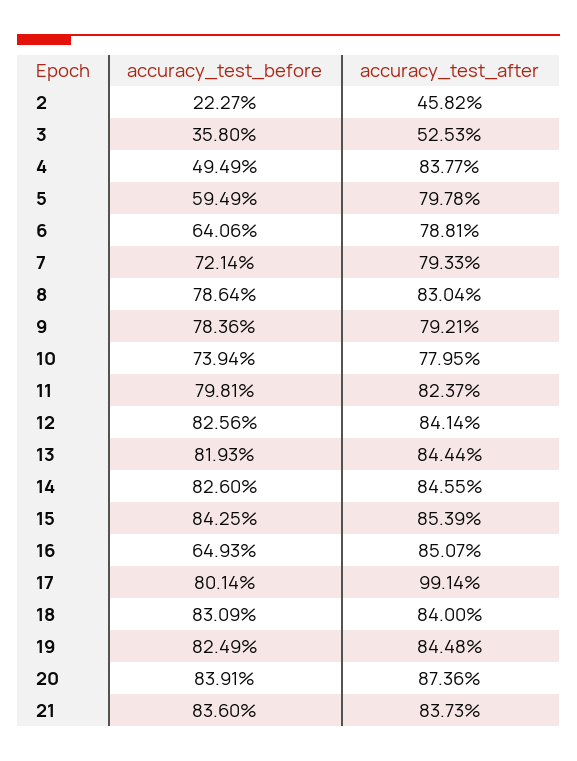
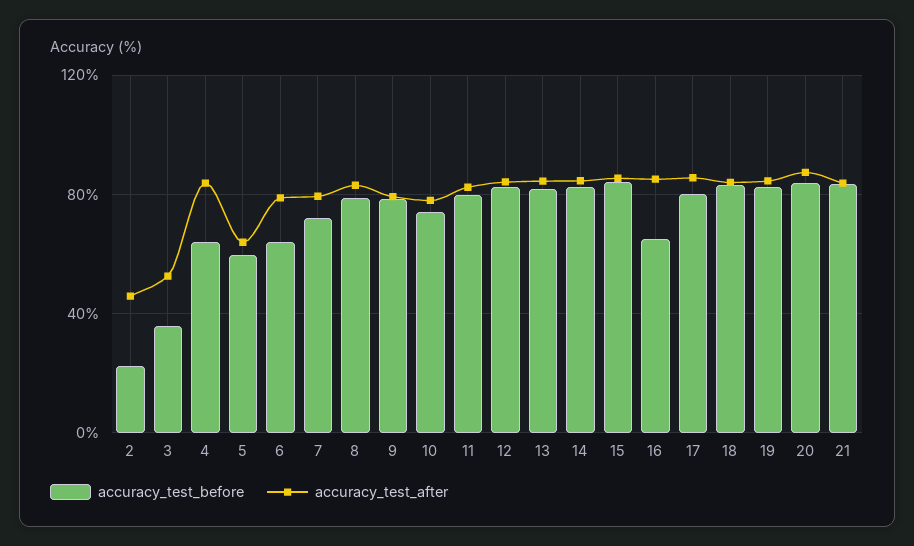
  {
    "accuracy_test_before": {
      "2": 22.27,
      "3": 35.8,
-     "4": 49.49,
+     "4": 65,
      "5": 59.49,
      "6": 64.06,
      "7": 72.14,
      "8": 78.64,
      "9": 78.36,
      "10": 73.94,
      "11": 79.81,
      "12": 82.56,
      "13": 81.93,
      "14": 82.6,
      "15": 84.25,
      "16": 64.93,
      "17": 80.14,
      "18": 83.09,
      "19": 82.49,
      "20": 83.91,
      "21": 83.6
    },
    "accuracy_test_after": {
      "2": 45.82,
      "3": 52.53,
      "4": 83.77,
-     "5": 79.78,
+     "5": 65,
      "6": 78.81,
      "7": 79.33,
      "8": 83.04,
      "9": 79.21,
      "10": 77.95,
      "11": 82.37,
      "12": 84.14,
      "13": 84.44,
      "14": 84.55,
      "15": 85.39,
      "16": 85.07,
-     "17": 99.14,
+     "17": 85,
      "18": 84,
      "19": 84.48,
      "20": 87.36,
      "21": 83.73
    }
  }

